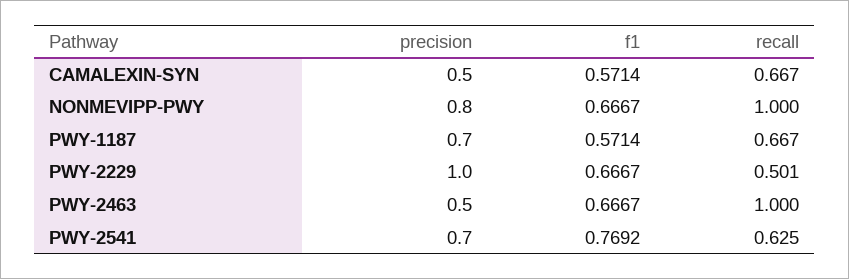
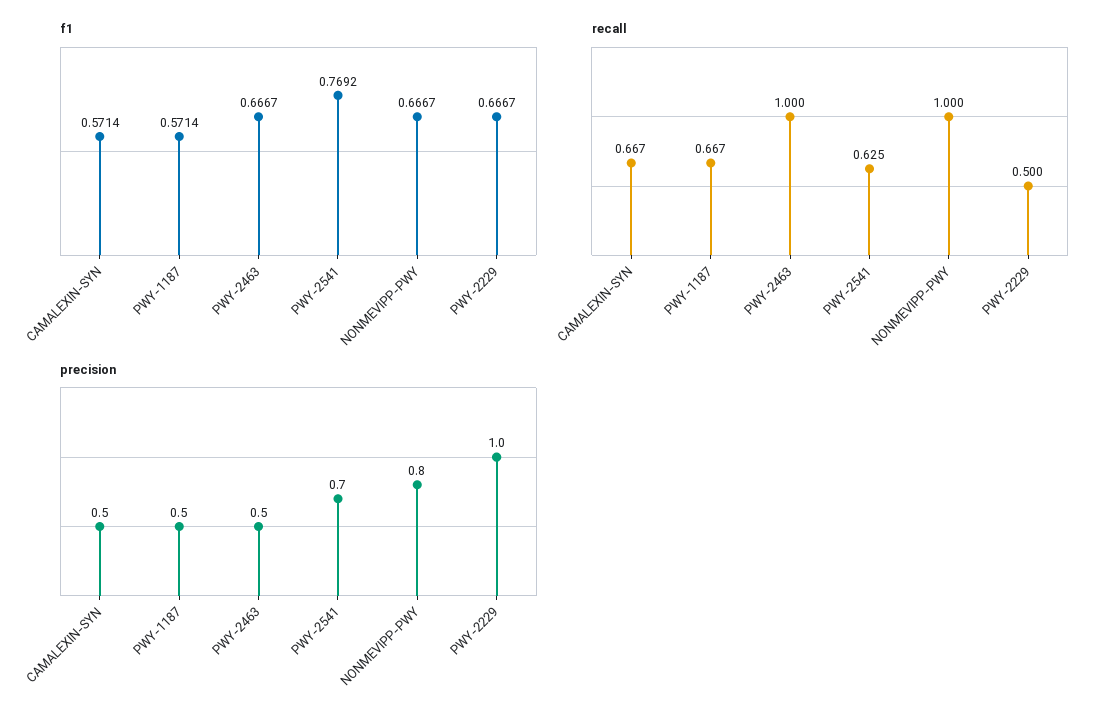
  {
    "precision": {
      "CAMALEXIN-SYN": 0.5,
      "NONMEVIPP-PWY": 0.8,
-     "PWY-1187": 0.7,
+     "PWY-1187": 0.5,
      "PWY-2229": 1,
      "PWY-2463": 0.5,
      "PWY-2541": 0.7
    },
    "f1": {
      "CAMALEXIN-SYN": 0.5714,
      "NONMEVIPP-PWY": 0.6667,
      "PWY-1187": 0.5714,
      "PWY-2229": 0.6667,
      "PWY-2463": 0.6667,
      "PWY-2541": 0.7692
    },
    "recall": {
      "CAMALEXIN-SYN": 0.667,
      "NONMEVIPP-PWY": 1,
      "PWY-1187": 0.667,
-     "PWY-2229": 0.501,
+     "PWY-2229": 0.5,
      "PWY-2463": 1,
      "PWY-2541": 0.625
    }
  }

